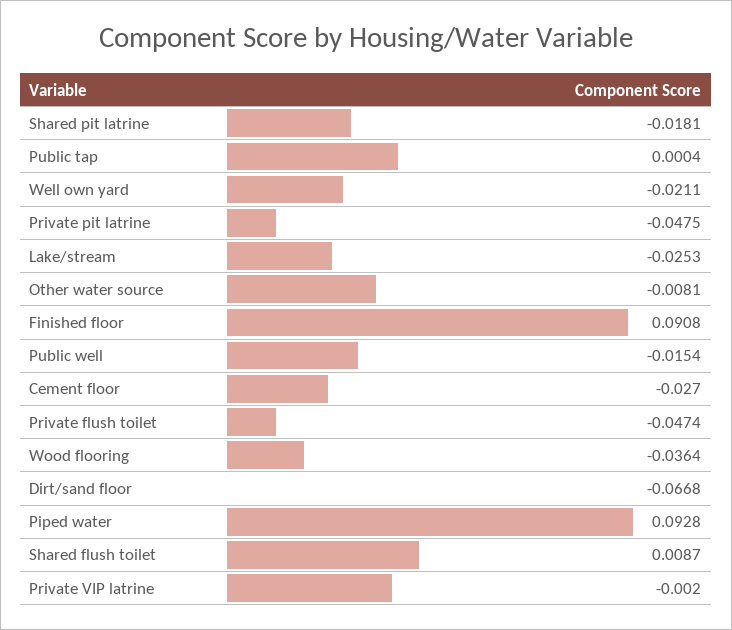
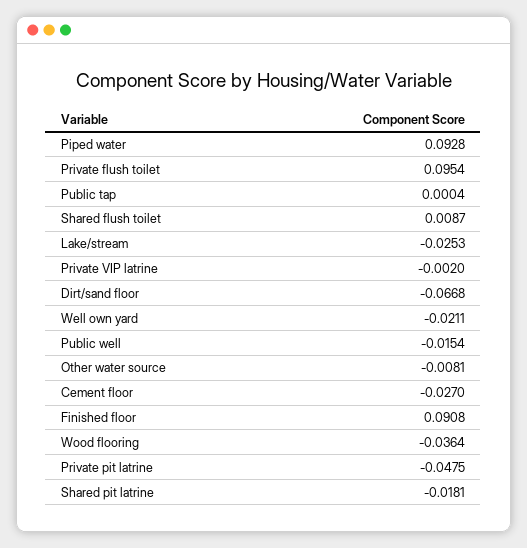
  {
    "Shared pit latrine": -0.0181,
    "Public tap": 0.0004,
    "Well own yard": -0.0211,
    "Private pit latrine": -0.0475,
    "Lake/stream": -0.0253,
    "Other water source": -0.0081,
    "Finished floor": 0.0908,
    "Public well": -0.0154,
    "Cement floor": -0.027,
-   "Private flush toilet": -0.0474,
+   "Private flush toilet": 0.0954,
    "Wood flooring": -0.0364,
    "Dirt/sand floor": -0.0668,
    "Piped water": 0.0928,
    "Shared flush toilet": 0.0087,
    "Private VIP latrine": -0.002
  }

